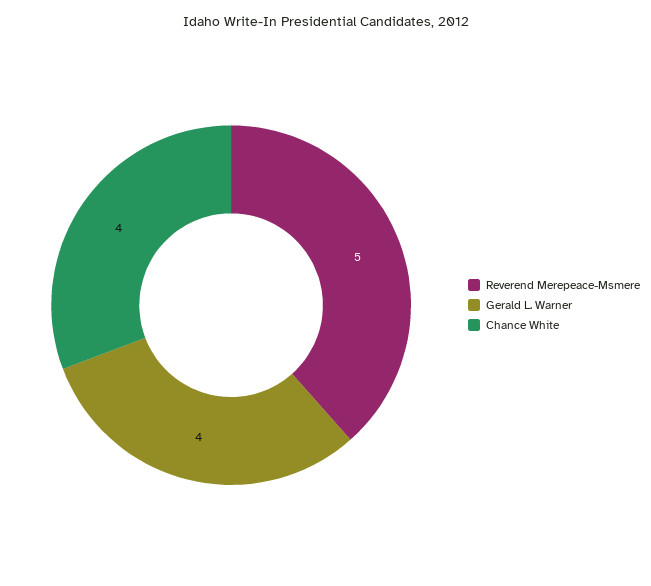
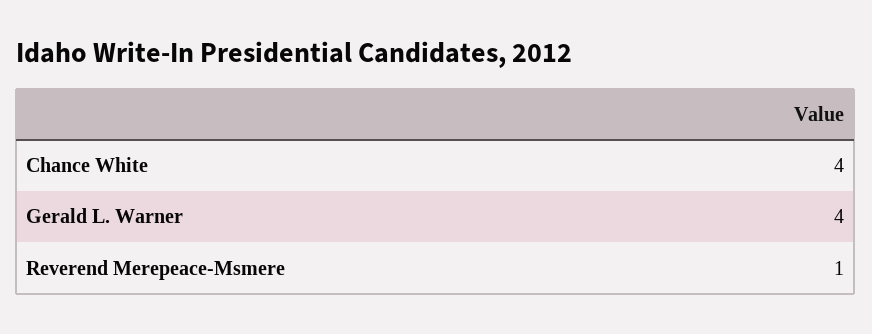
  {
-   "Reverend Merepeace-Msmere": 5,
+   "Reverend Merepeace-Msmere": 1,
    "Gerald L. Warner": 4,
    "Chance White": 4
  }

